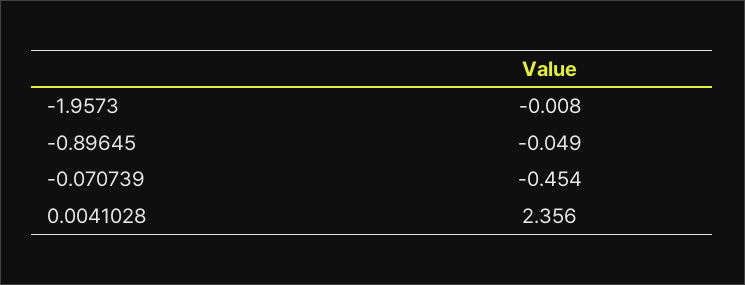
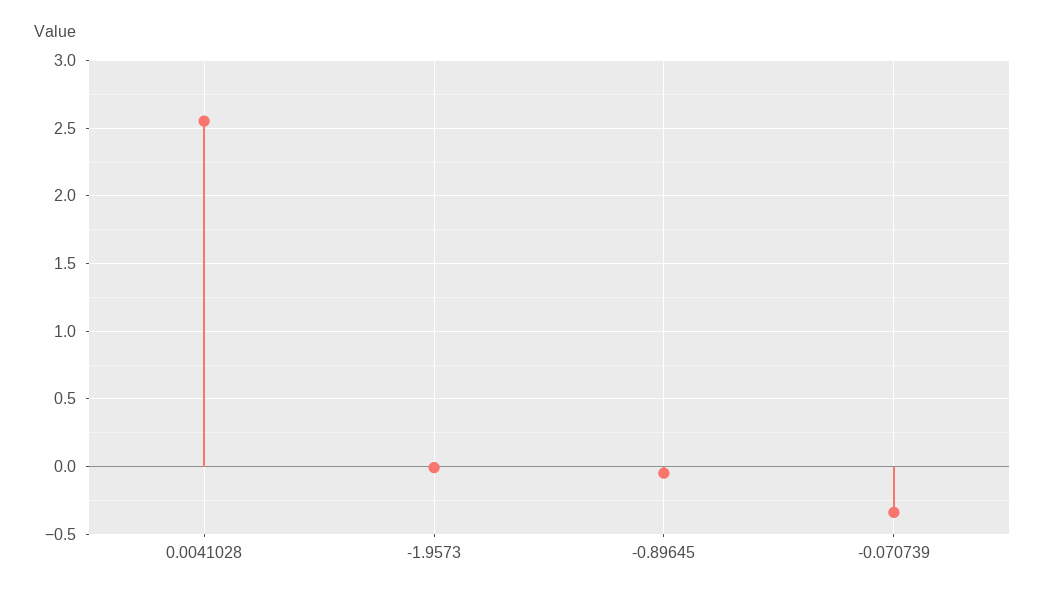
  {
    "-1.9573": -0.008,
    "-0.89645": -0.049,
-   "-0.070739": -0.454,
+   "-0.070739": -0.35,
-   "0.0041028": 2.356
+   "0.0041028": 2.55
  }

